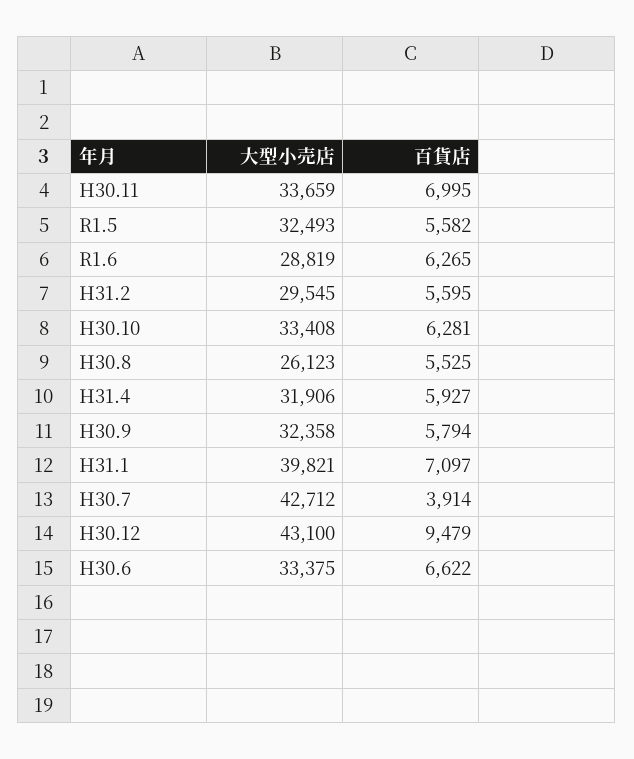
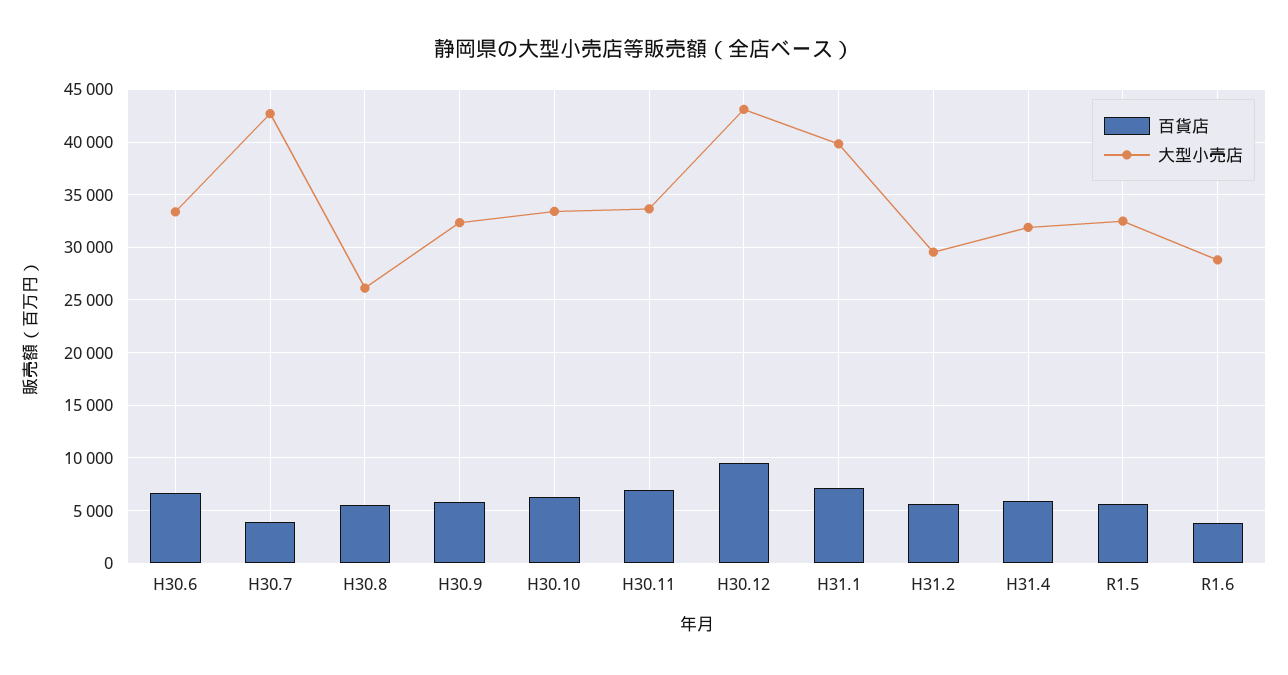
  {
    "大型小売店": {
      "H30.11": 33659,
      "R1.5": 32493,
      "R1.6": 28819,
      "H31.2": 29545,
      "H30.10": 33408,
      "H30.8": 26123,
      "H31.4": 31906,
      "H30.9": 32358,
      "H31.1": 39821,
      "H30.7": 42712,
      "H30.12": 43100,
      "H30.6": 33375
    },
    "百貨店": {
      "H30.11": 6995,
      "R1.5": 5582,
-     "R1.6": 6265,
+     "R1.6": 4000,
      "H31.2": 5595,
      "H30.10": 6281,
      "H30.8": 5525,
      "H31.4": 5927,
      "H30.9": 5794,
      "H31.1": 7097,
      "H30.7": 3914,
      "H30.12": 9479,
      "H30.6": 6622
    }
  }

